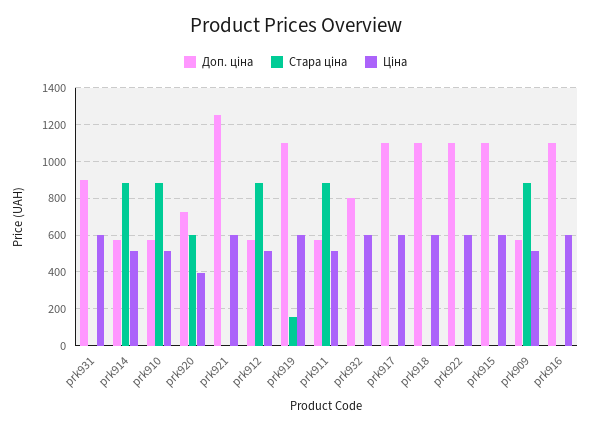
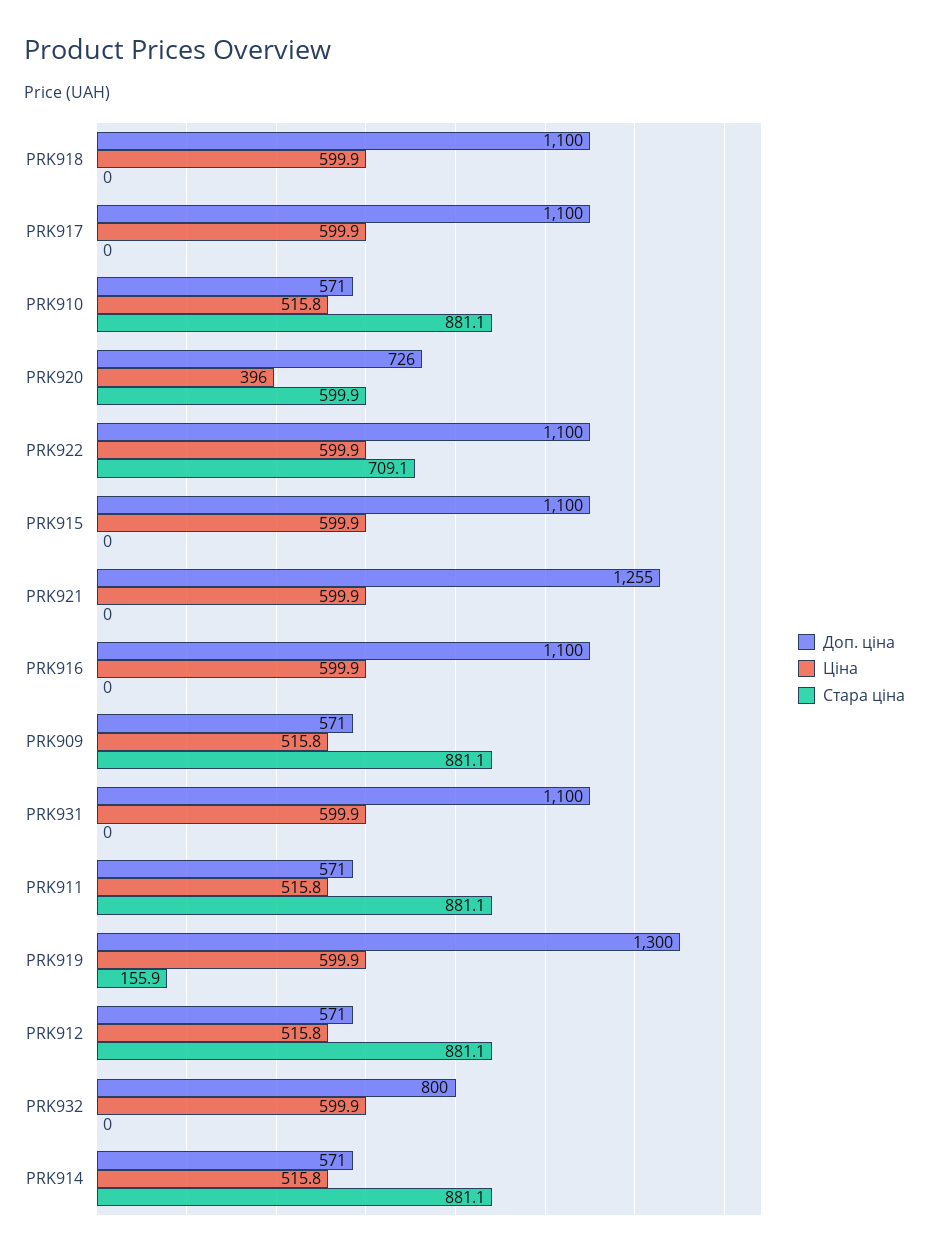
  {
    "Доп. ціна": {
-     "prk931": 900,
+     "prk931": 1100,
      "prk914": 571,
      "prk910": 571,
      "prk920": 726,
      "prk921": 1255,
      "prk912": 571,
-     "prk919": 1100,
+     "prk919": 1300,
      "prk911": 571,
      "prk932": 800,
      "prk917": 1100,
      "prk918": 1100,
      "prk922": 1100,
      "prk915": 1100,
      "prk909": 571,
      "prk916": 1100
    },
    "Стара ціна": {
      "prk931": 0,
      "prk914": 881.1,
      "prk910": 881.1,
      "prk920": 599.9,
      "prk921": 0,
      "prk912": 881.1,
      "prk919": 155.9,
      "prk911": 881.1,
      "prk932": 0,
      "prk917": 0,
      "prk918": 0,
-     "prk922": 0,
+     "prk922": 709.1,
      "prk915": 0,
      "prk909": 881.1,
      "prk916": 0
    },
    "Ціна": {
      "prk931": 599.9,
      "prk914": 515.8,
      "prk910": 515.8,
      "prk920": 396,
      "prk921": 599.9,
      "prk912": 515.8,
      "prk919": 599.9,
      "prk911": 515.8,
      "prk932": 599.9,
      "prk917": 599.9,
      "prk918": 599.9,
      "prk922": 599.9,
      "prk915": 599.9,
      "prk909": 515.8,
      "prk916": 599.9
    }
  }

